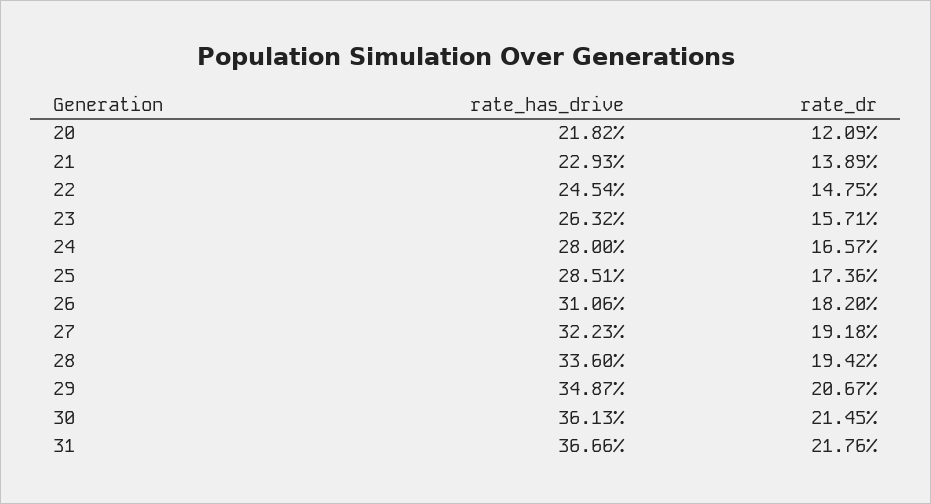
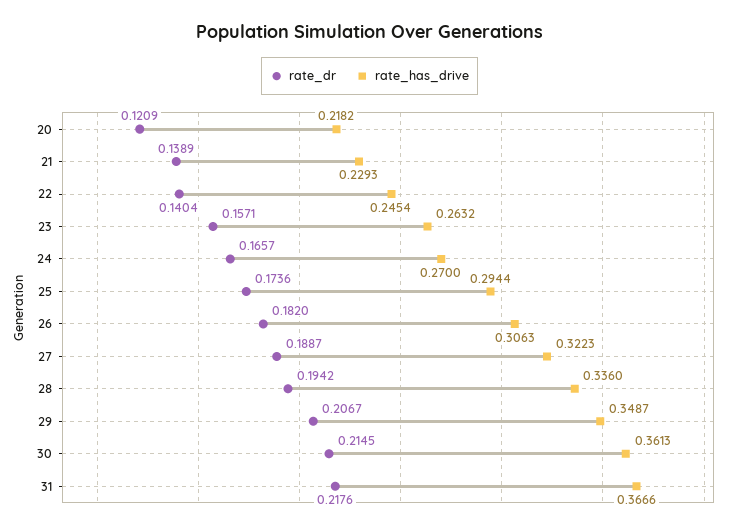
  {
    "rate_has_drive": {
      "20": 0.2182,
      "21": 0.2293,
      "22": 0.2454,
      "23": 0.2632,
-     "24": 0.28,
+     "24": 0.27,
-     "25": 0.2851,
+     "25": 0.2944,
-     "26": 0.3106,
+     "26": 0.3063,
      "27": 0.3223,
      "28": 0.336,
      "29": 0.3487,
      "30": 0.3613,
      "31": 0.3666
    },
    "rate_dr": {
      "20": 0.1209,
      "21": 0.1389,
-     "22": 0.1475,
+     "22": 0.1404,
      "23": 0.1571,
      "24": 0.1657,
      "25": 0.1736,
      "26": 0.182,
-     "27": 0.1918,
+     "27": 0.1887,
      "28": 0.1942,
      "29": 0.2067,
      "30": 0.2145,
      "31": 0.2176
    }
  }

